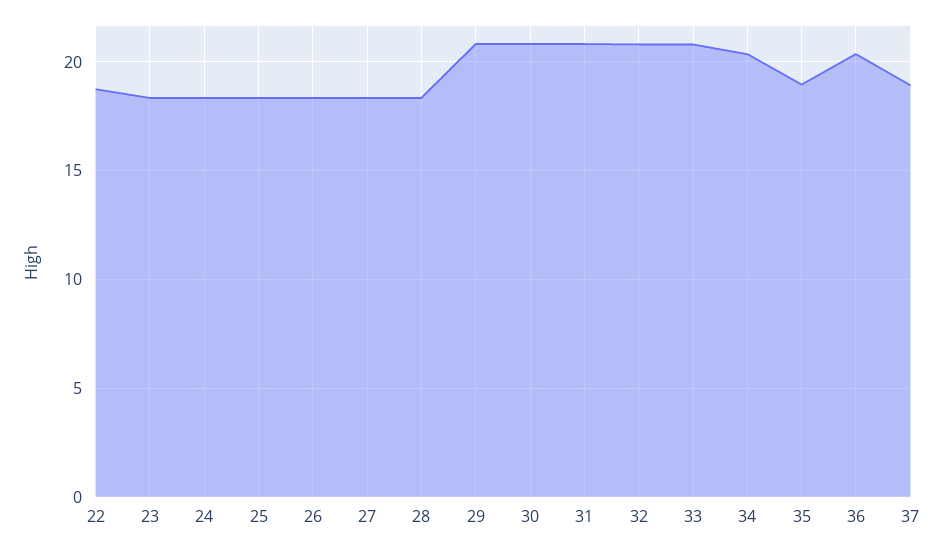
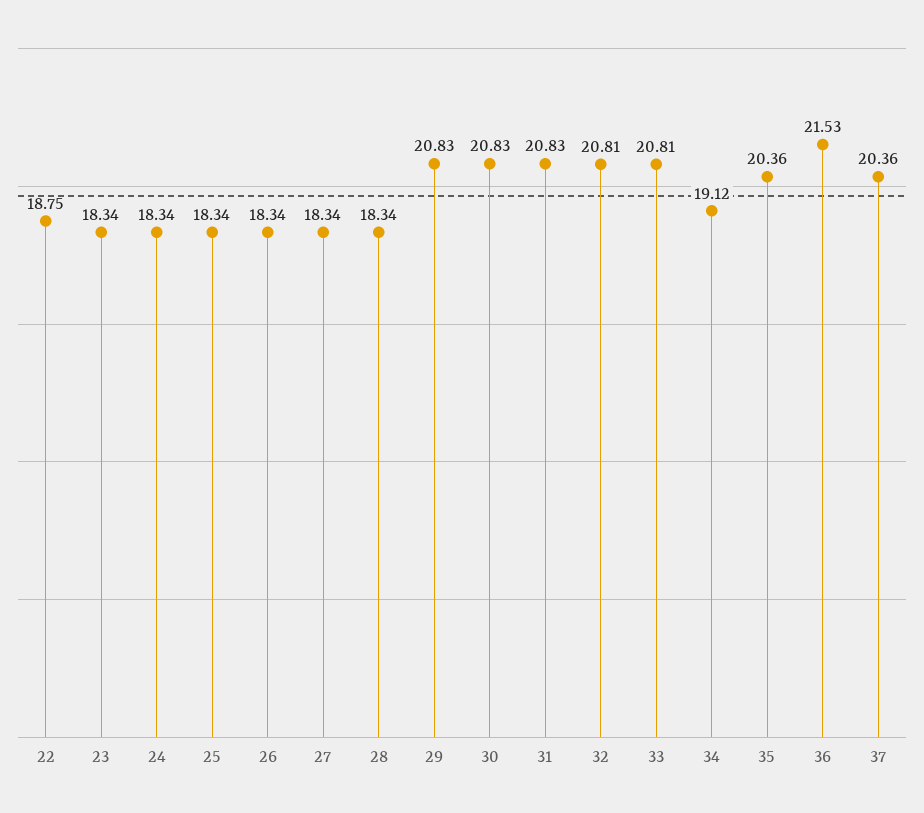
  {
    "22": 18.75,
    "23": 18.34,
    "24": 18.34,
    "25": 18.34,
    "26": 18.34,
    "27": 18.34,
    "28": 18.34,
    "29": 20.83,
    "30": 20.83,
    "31": 20.83,
    "32": 20.81,
    "33": 20.81,
-   "34": 20.5,
+   "34": 19.12,
-   "35": 19,
+   "35": 20.36,
-   "36": 20.5,
+   "36": 21.53,
-   "37": 19
+   "37": 20.36
  }

